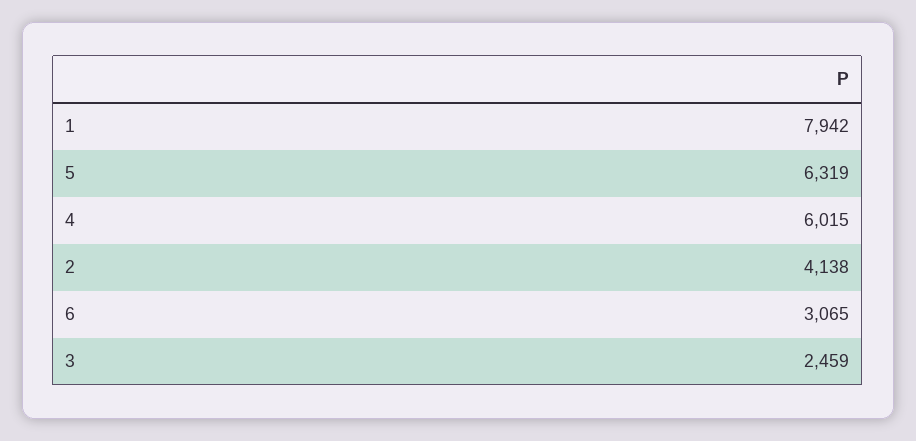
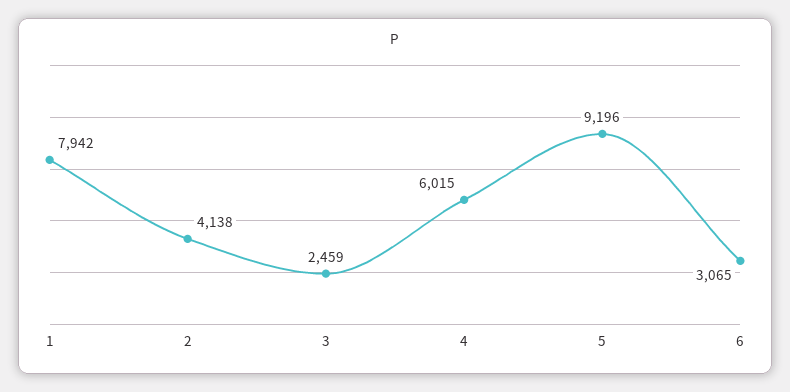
  {
    "1": 7942,
-   "5": 6319,
+   "5": 9196,
    "4": 6015,
    "2": 4138,
    "6": 3065,
    "3": 2459
  }

